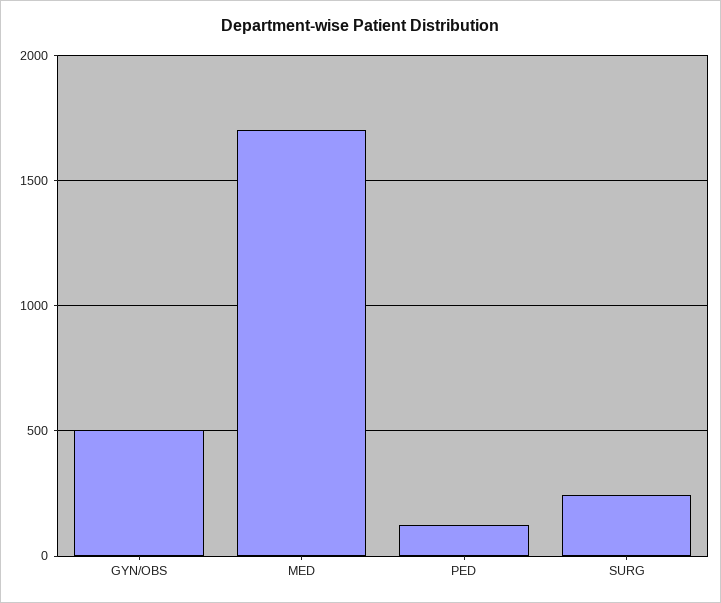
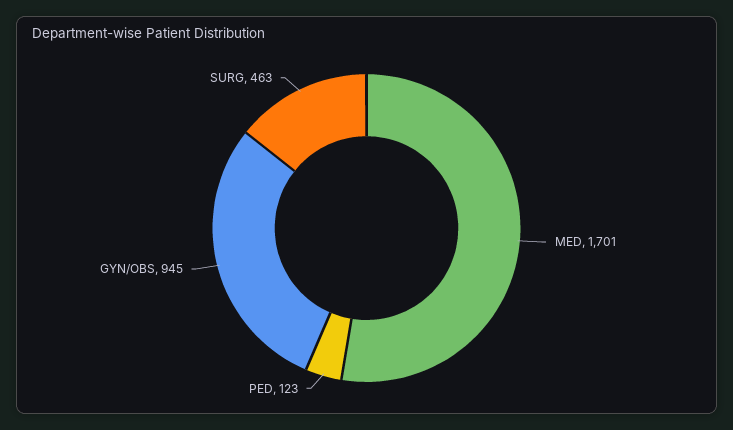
  {
-   "GYN/OBS": 500,
+   "GYN/OBS": 945,
    "MED": 1701,
    "PED": 123,
-   "SURG": 250
+   "SURG": 463
  }

